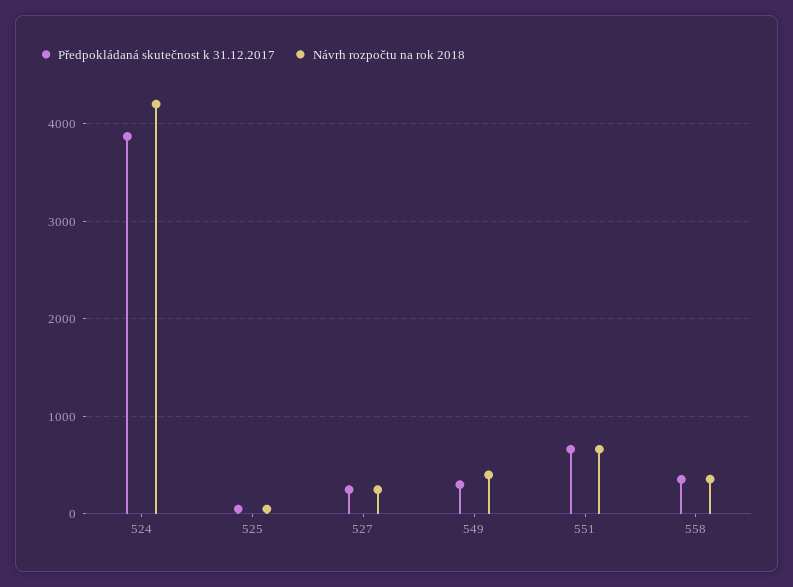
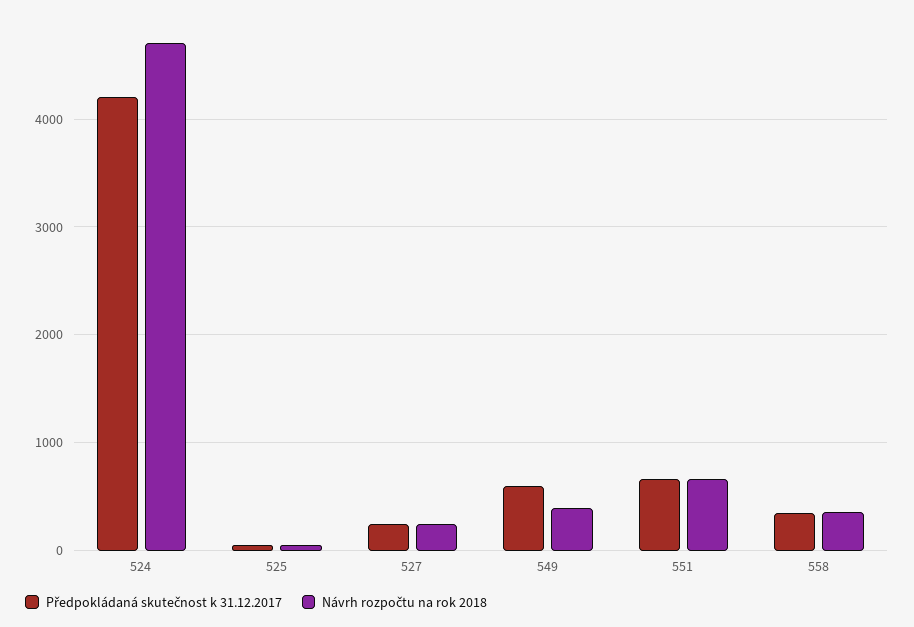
  {
    "Předpokládaná skutečnost k 31.12.2017": {
-     "524": 3900,
+     "524": 4200,
      "525": 100,
      "527": 200,
-     "549": 300,
+     "549": 600,
      "551": 700,
      "558": 400
    },
    "Návrh rozpočtu na rok 2018": {
-     "524": 4200,
+     "524": 4700,
      "525": 100,
      "527": 200,
      "549": 400,
      "551": 700,
      "558": 400
    }
  }

